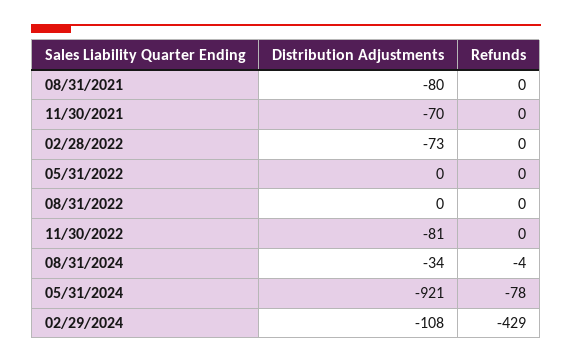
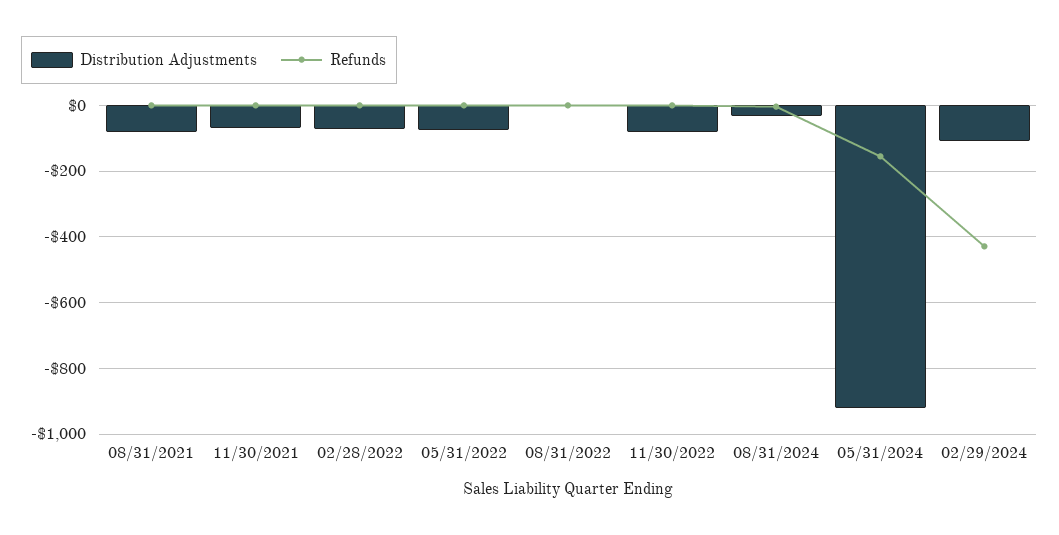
  {
    "Distribution Adjustments": {
      "08/31/2021": -80,
      "11/30/2021": -70,
      "02/28/2022": -73,
-     "05/31/2022": 0,
+     "05/31/2022": -80,
      "08/31/2022": 0,
      "11/30/2022": -81,
      "08/31/2024": -34,
      "05/31/2024": -921,
      "02/29/2024": -108
    },
    "Refunds": {
      "08/31/2021": 0,
      "11/30/2021": 0,
      "02/28/2022": 0,
      "05/31/2022": 0,
      "08/31/2022": 0,
      "11/30/2022": 0,
      "08/31/2024": -4,
-     "05/31/2024": -78,
+     "05/31/2024": -160,
      "02/29/2024": -429
    }
  }

